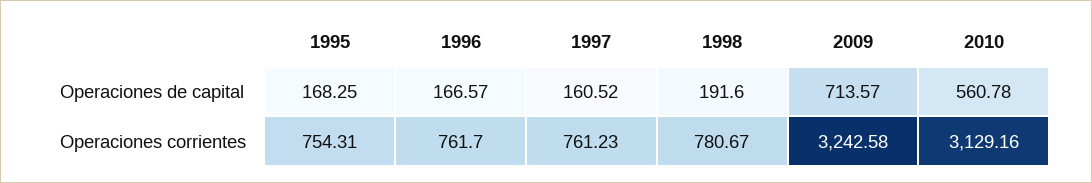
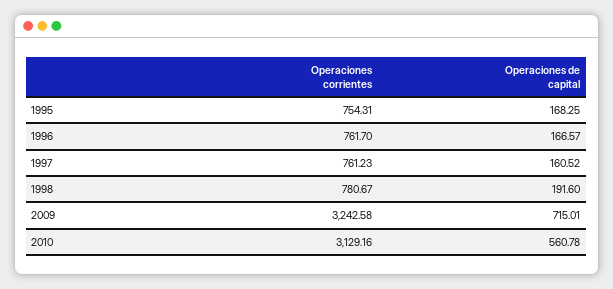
  {
    "1995": {
      "Operaciones de capital": 168.25,
      "Operaciones corrientes": 754.31
    },
    "1996": {
      "Operaciones de capital": 166.57,
      "Operaciones corrientes": 761.7
    },
    "1997": {
      "Operaciones de capital": 160.52,
      "Operaciones corrientes": 761.23
    },
    "1998": {
      "Operaciones de capital": 191.6,
      "Operaciones corrientes": 780.67
    },
    "2009": {
-     "Operaciones de capital": 713.57,
+     "Operaciones de capital": 715.01,
      "Operaciones corrientes": 3242.58
    },
    "2010": {
      "Operaciones de capital": 560.78,
      "Operaciones corrientes": 3129.16
    }
  }

